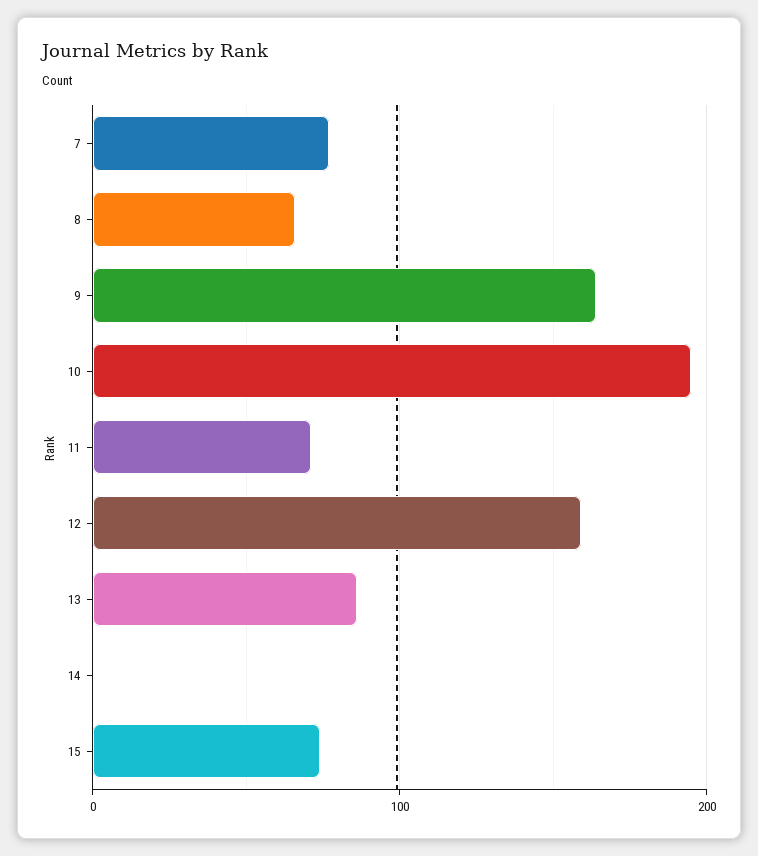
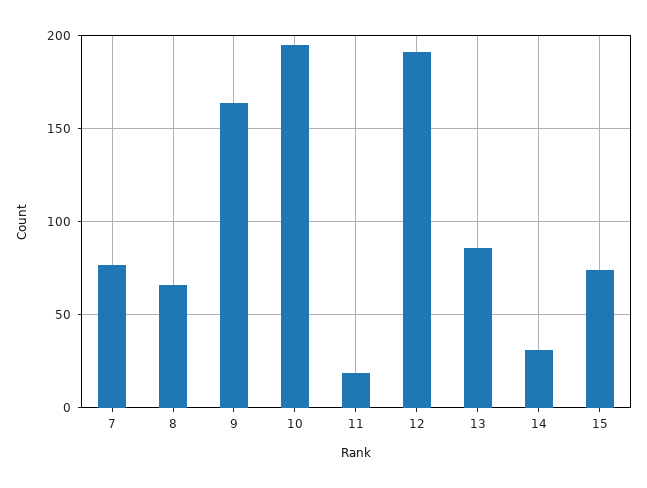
  {
    "7": 75,
    "8": 65,
    "9": 165,
    "10": 195,
-   "11": 70,
+   "11": 20,
-   "12": 160,
+   "12": 190,
    "13": 85,
-   "14": 0,
+   "14": 30,
    "15": 75
  }

